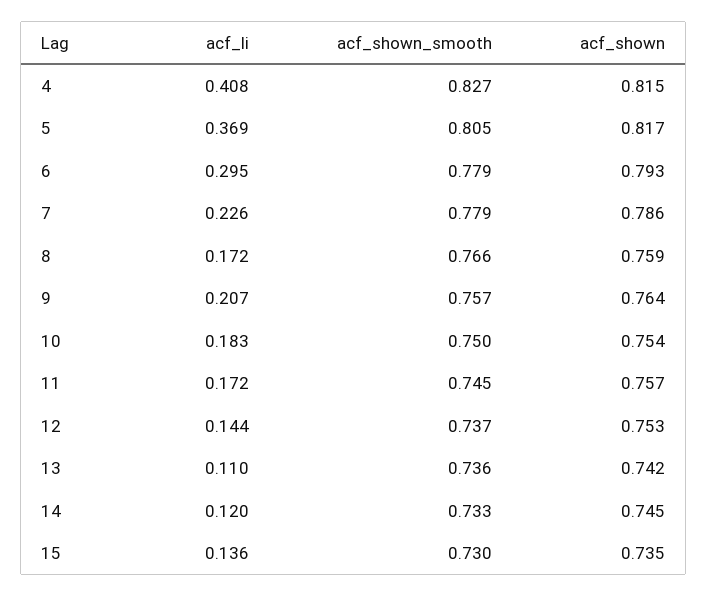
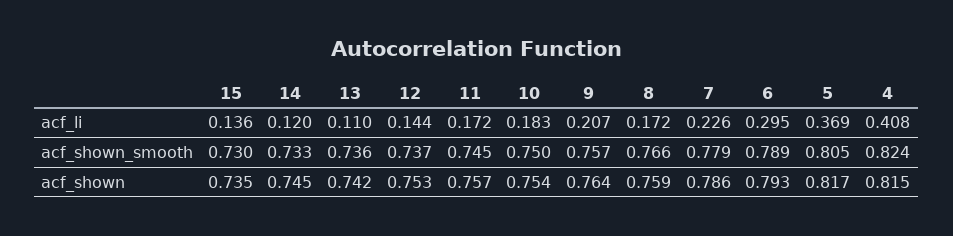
  {
    "acf_li": {
      "4": 0.408,
      "5": 0.369,
      "6": 0.295,
      "7": 0.226,
      "8": 0.172,
      "9": 0.207,
      "10": 0.183,
      "11": 0.172,
      "12": 0.144,
      "13": 0.11,
      "14": 0.12,
      "15": 0.136
    },
    "acf_shown_smooth": {
-     "4": 0.827,
+     "4": 0.824,
      "5": 0.805,
-     "6": 0.779,
+     "6": 0.789,
      "7": 0.779,
      "8": 0.766,
      "9": 0.757,
      "10": 0.75,
      "11": 0.745,
      "12": 0.737,
      "13": 0.736,
      "14": 0.733,
      "15": 0.73
    },
    "acf_shown": {
      "4": 0.815,
      "5": 0.817,
      "6": 0.793,
      "7": 0.786,
      "8": 0.759,
      "9": 0.764,
      "10": 0.754,
      "11": 0.757,
      "12": 0.753,
      "13": 0.742,
      "14": 0.745,
      "15": 0.735
    }
  }

